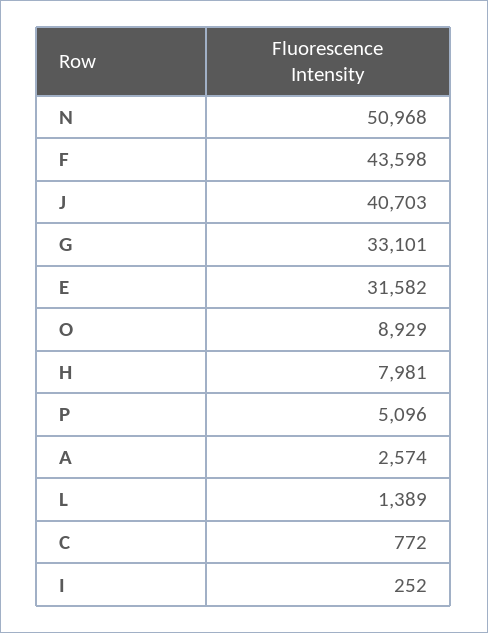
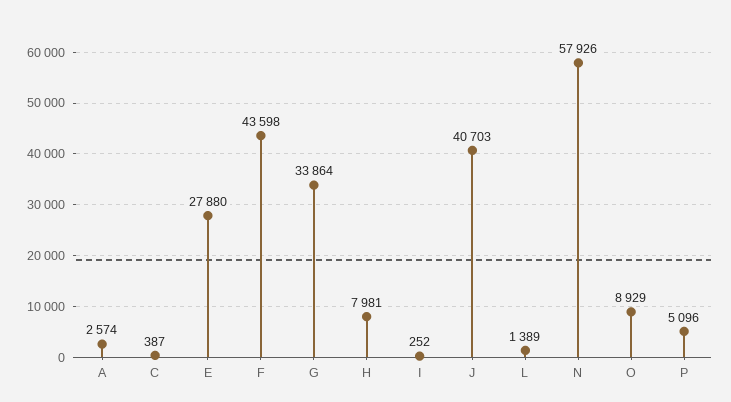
  {
-   "N": 50968,
+   "N": 57926,
    "F": 43598,
    "J": 40703,
-   "G": 33101,
+   "G": 33864,
-   "E": 31582,
+   "E": 27880,
    "O": 8929,
    "H": 7981,
    "P": 5096,
    "A": 2574,
    "L": 1389,
-   "C": 772,
+   "C": 387,
    "I": 252
  }

